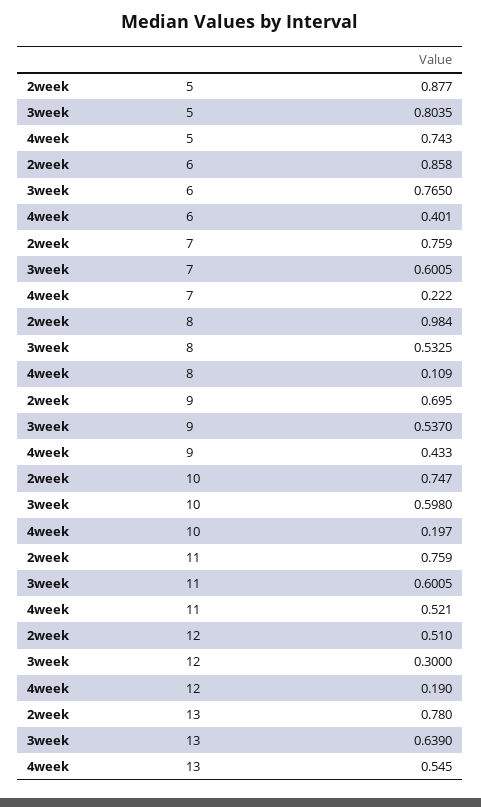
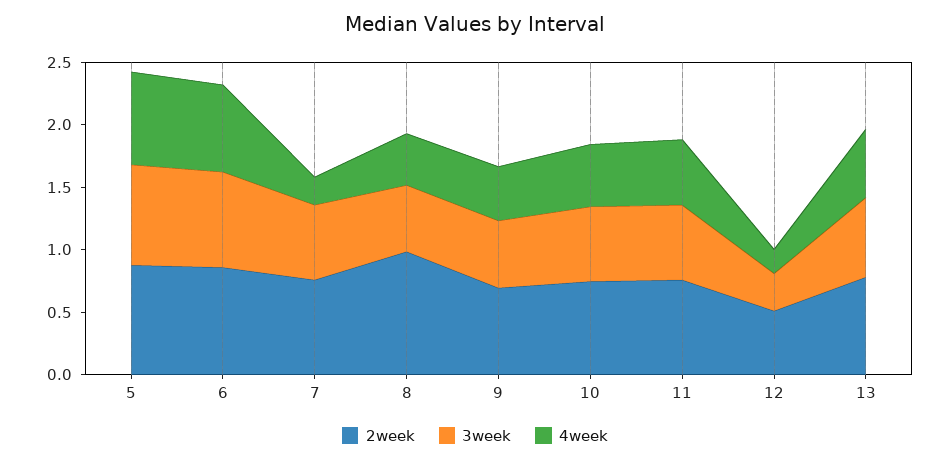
  {
    "2week": {
      "5": 0.877,
      "6": 0.858,
      "7": 0.759,
      "8": 0.984,
      "9": 0.695,
      "10": 0.747,
      "11": 0.759,
      "12": 0.51,
      "13": 0.78
    },
    "3week": {
      "5": 0.8035,
      "6": 0.765,
      "7": 0.6005,
      "8": 0.5325,
      "9": 0.537,
      "10": 0.598,
      "11": 0.6005,
      "12": 0.3,
      "13": 0.639
    },
    "4week": {
      "5": 0.743,
-     "6": 0.401,
+     "6": 0.7,
      "7": 0.222,
-     "8": 0.109,
+     "8": 0.4,
      "9": 0.433,
-     "10": 0.197,
+     "10": 0.5,
      "11": 0.521,
      "12": 0.19,
      "13": 0.545
    }
  }

